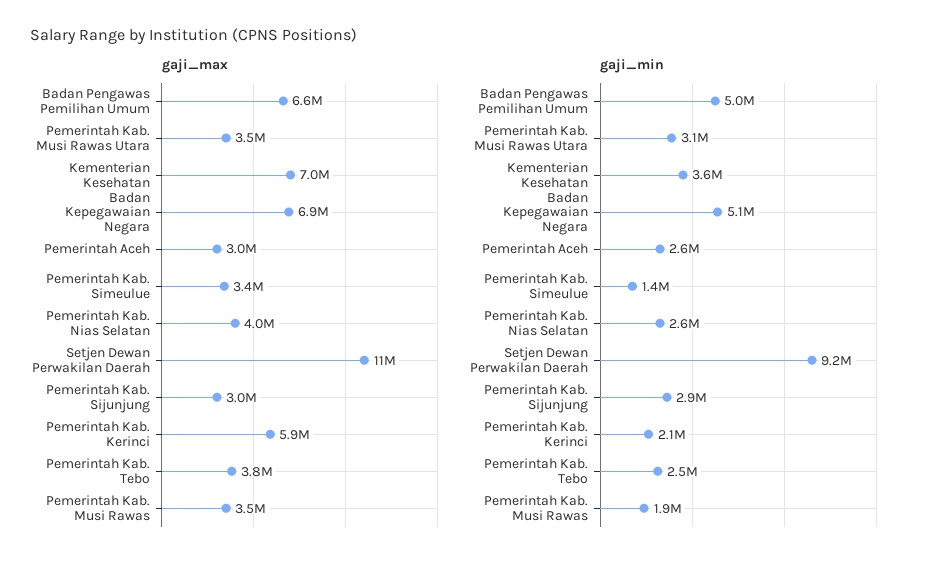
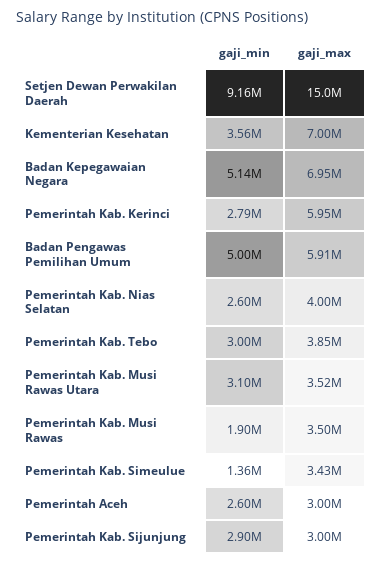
  {
    "gaji_max": {
-     "Badan Pengawas Pemilihan Umum": 6600000,
+     "Badan Pengawas Pemilihan Umum": 5910000,
      "Pemerintah Kab. Musi Rawas Utara": 3520000,
      "Kementerian Kesehatan": 7000000,
      "Badan Kepegawaian Negara": 6950000,
      "Pemerintah Aceh": 3000000,
      "Pemerintah Kab. Simeulue": 3430000,
      "Pemerintah Kab. Nias Selatan": 4000000,
-     "Setjen Dewan Perwakilan Daerah": 11000000,
+     "Setjen Dewan Perwakilan Daerah": 15000000,
      "Pemerintah Kab. Sijunjung": 3000000,
      "Pemerintah Kab. Kerinci": 5950000,
      "Pemerintah Kab. Tebo": 3850000,
      "Pemerintah Kab. Musi Rawas": 3500000
    },
    "gaji_min": {
      "Badan Pengawas Pemilihan Umum": 5000000,
      "Pemerintah Kab. Musi Rawas Utara": 3100000,
      "Kementerian Kesehatan": 3560000,
      "Badan Kepegawaian Negara": 5140000,
      "Pemerintah Aceh": 2600000,
      "Pemerintah Kab. Simeulue": 1360000,
      "Pemerintah Kab. Nias Selatan": 2600000,
      "Setjen Dewan Perwakilan Daerah": 9160000,
      "Pemerintah Kab. Sijunjung": 2900000,
-     "Pemerintah Kab. Kerinci": 2100000,
+     "Pemerintah Kab. Kerinci": 2790000,
-     "Pemerintah Kab. Tebo": 2500000,
+     "Pemerintah Kab. Tebo": 3000000,
      "Pemerintah Kab. Musi Rawas": 1900000
    }
  }

